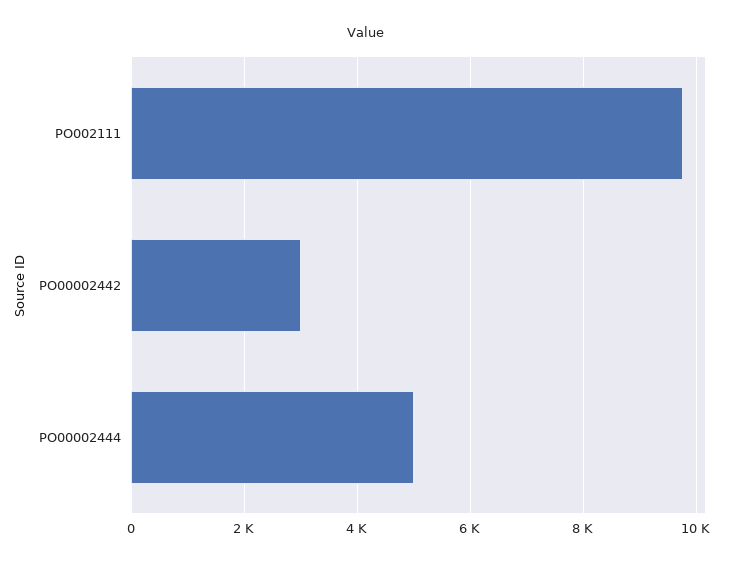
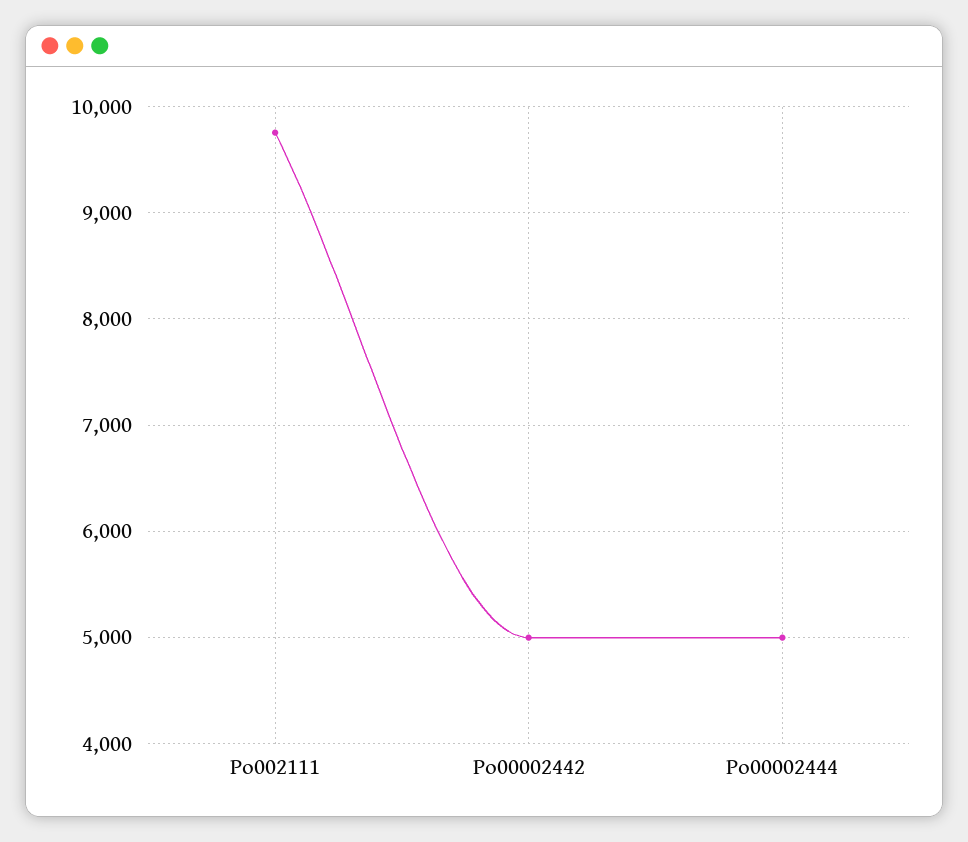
  {
    "PO002111": 9800,
-   "PO00002442": 3000,
+   "PO00002442": 5000,
    "PO00002444": 5000
  }

